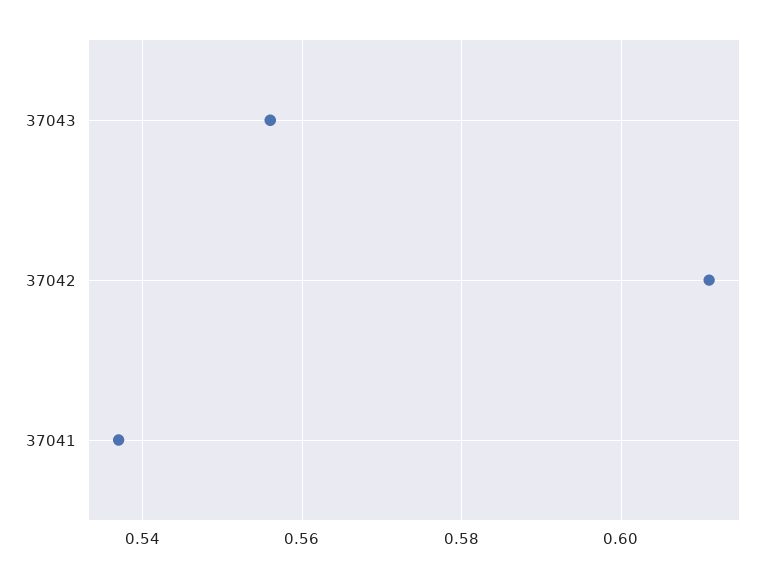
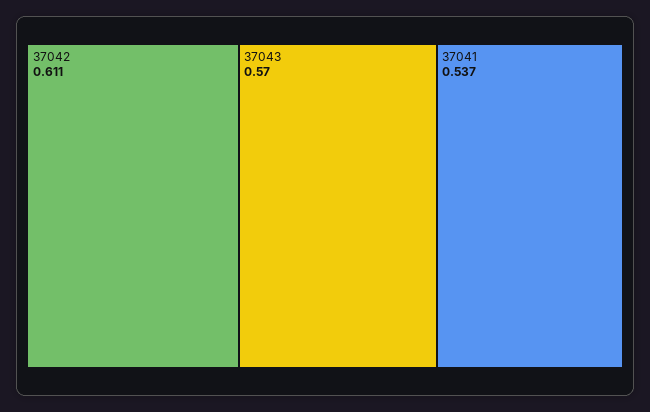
  {
-   "37043": 0.555,
+   "37043": 0.57,
    "37042": 0.611,
    "37041": 0.537
  }

